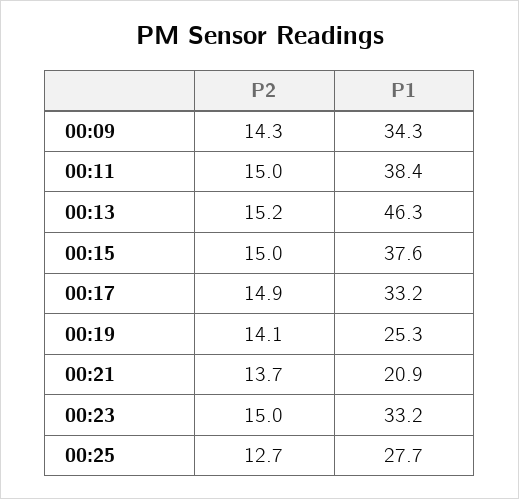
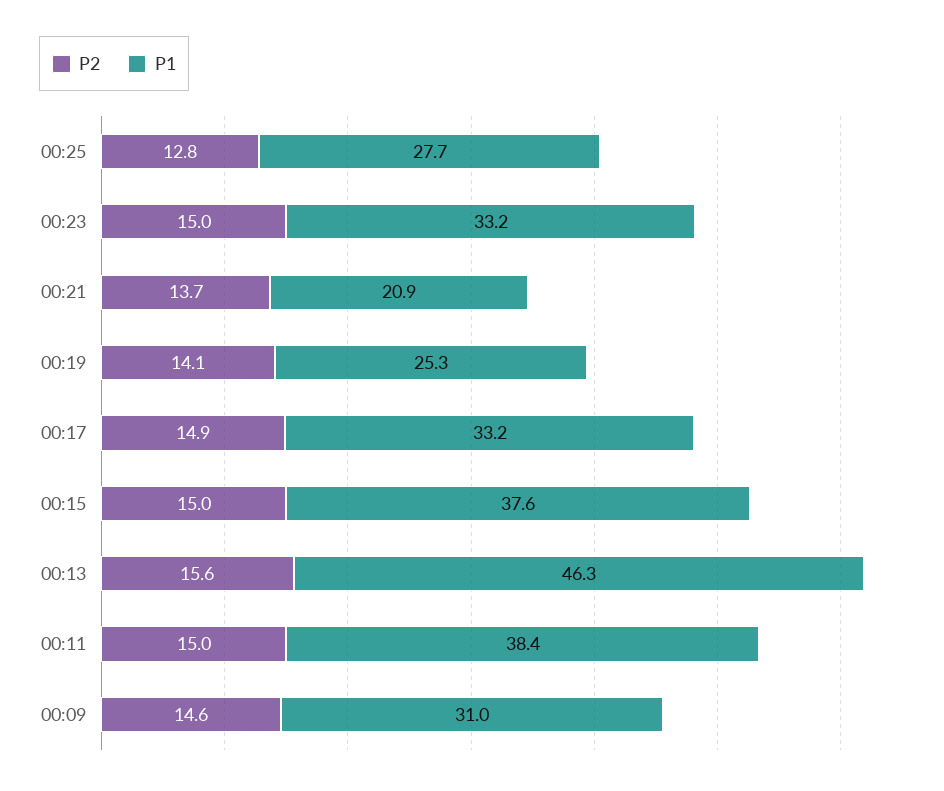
  {
    "P2": {
-     "00:09": 14.3,
+     "00:09": 14.6,
      "00:11": 15,
-     "00:13": 15.2,
+     "00:13": 15.6,
      "00:15": 15,
      "00:17": 14.9,
      "00:19": 14.1,
      "00:21": 13.7,
      "00:23": 15,
-     "00:25": 12.7
+     "00:25": 12.8
    },
    "P1": {
-     "00:09": 34.3,
+     "00:09": 31,
      "00:11": 38.4,
      "00:13": 46.3,
      "00:15": 37.6,
      "00:17": 33.2,
      "00:19": 25.3,
      "00:21": 20.9,
      "00:23": 33.2,
      "00:25": 27.7
    }
  }

